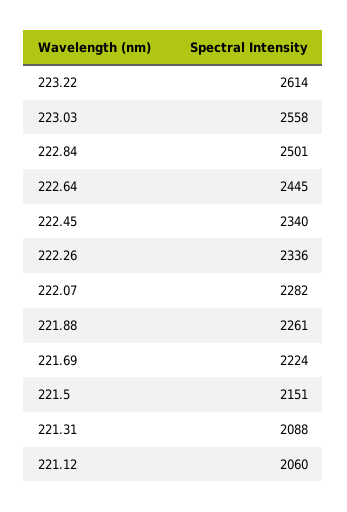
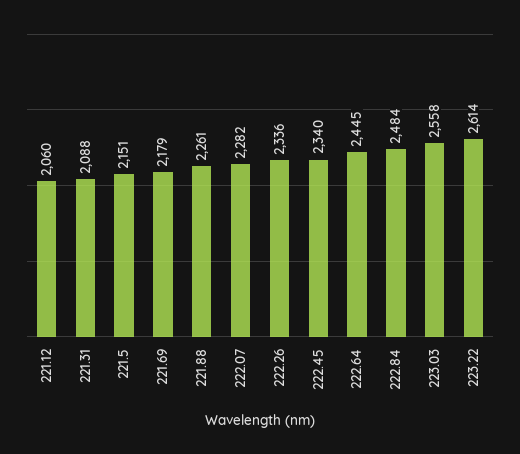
  {
    "223.22": 2614,
    "223.03": 2558,
-   "222.84": 2501,
+   "222.84": 2484,
    "222.64": 2445,
    "222.45": 2340,
    "222.26": 2336,
    "222.07": 2282,
    "221.88": 2261,
-   "221.69": 2224,
+   "221.69": 2179,
    "221.5": 2151,
    "221.31": 2088,
    "221.12": 2060
  }

